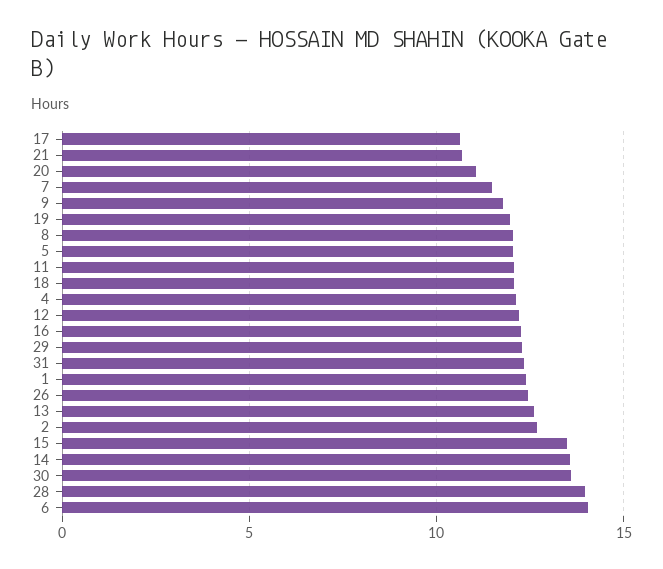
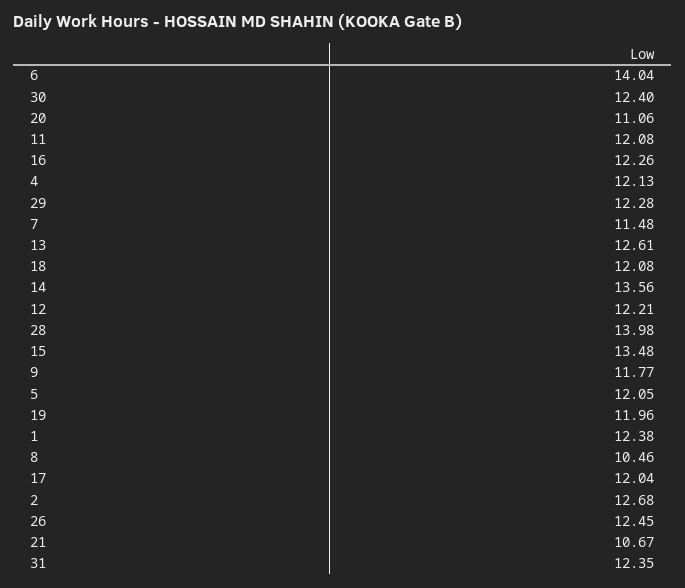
  {
-   "17": 10.5,
+   "17": 12.04,
    "21": 10.67,
    "20": 11.06,
    "7": 11.48,
    "9": 11.77,
    "19": 11.96,
-   "8": 12,
+   "8": 10.46,
    "5": 12.05,
    "11": 12.08,
    "18": 12.08,
    "4": 12.13,
    "12": 12.21,
    "16": 12.26,
    "29": 12.28,
    "31": 12.35,
    "1": 12.38,
    "26": 12.45,
    "13": 12.61,
    "2": 12.68,
    "15": 13.48,
    "14": 13.56,
-   "30": 13.5,
+   "30": 12.4,
    "28": 13.98,
    "6": 14.04
  }

